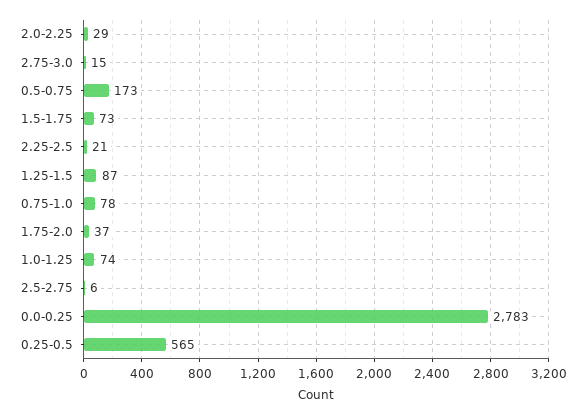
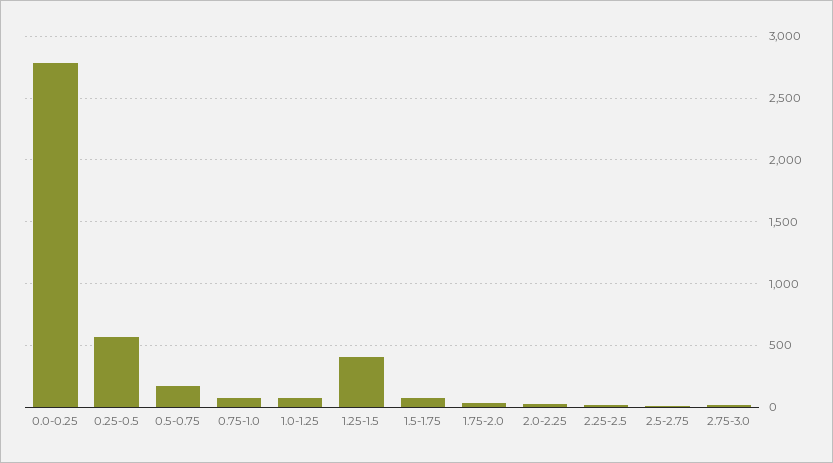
  {
    "2.0-2.25": 29,
    "2.75-3.0": 15,
    "0.5-0.75": 173,
    "1.5-1.75": 73,
    "2.25-2.5": 21,
-   "1.25-1.5": 87,
+   "1.25-1.5": 400,
    "0.75-1.0": 78,
    "1.75-2.0": 37,
    "1.0-1.25": 74,
    "2.5-2.75": 6,
    "0.0-0.25": 2783,
    "0.25-0.5": 565
  }

